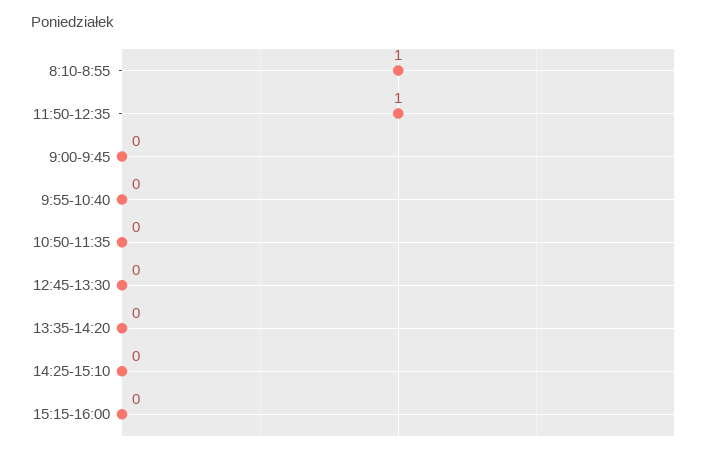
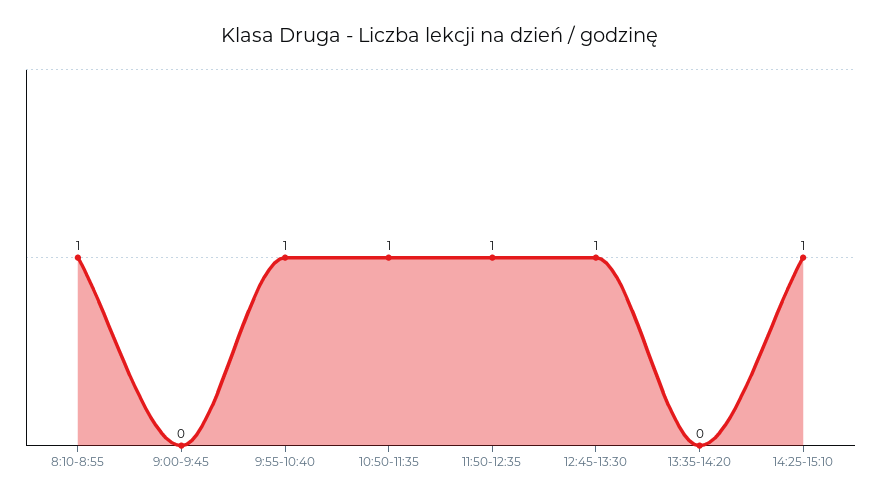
  {
    "8:10-8:55": 1,
    "11:50-12:35": 1,
    "9:00-9:45": 0,
-   "9:55-10:40": 0,
+   "9:55-10:40": 1,
-   "10:50-11:35": 0,
+   "10:50-11:35": 1,
-   "12:45-13:30": 0,
+   "12:45-13:30": 1,
    "13:35-14:20": 0,
-   "14:25-15:10": 0,
+   "14:25-15:10": 1
-   "15:15-16:00": 0
  }

